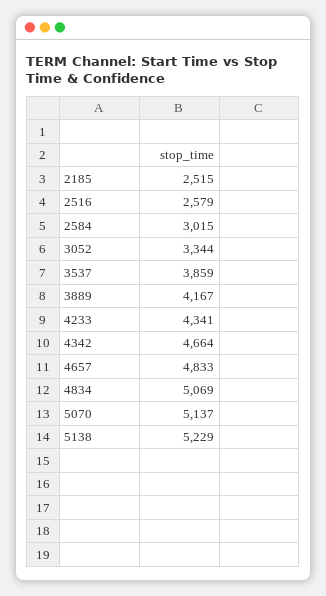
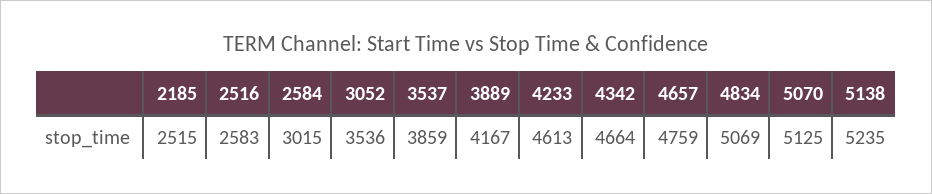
  {
    "2185": 2515,
-   "2516": 2579,
+   "2516": 2583,
    "2584": 3015,
-   "3052": 3344,
+   "3052": 3536,
    "3537": 3859,
    "3889": 4167,
-   "4233": 4341,
+   "4233": 4613,
    "4342": 4664,
-   "4657": 4833,
+   "4657": 4759,
    "4834": 5069,
-   "5070": 5137,
+   "5070": 5125,
-   "5138": 5229
+   "5138": 5235
  }

